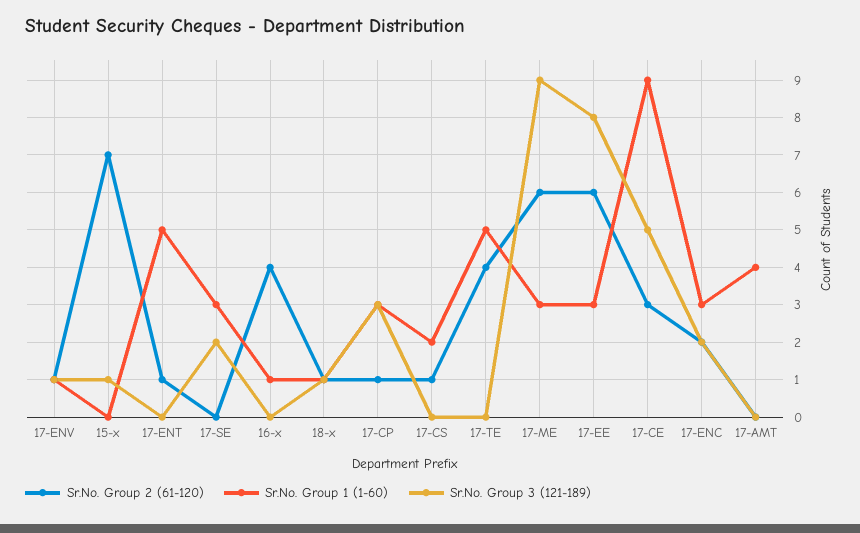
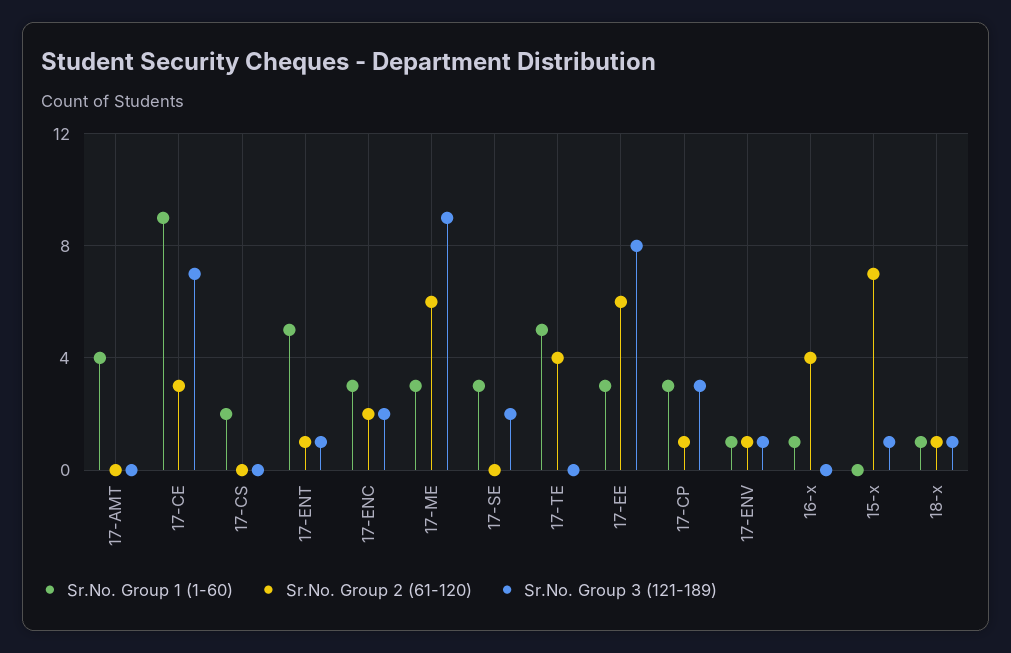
  {
    "Sr.No. Group 2 (61-120)": {
      "17-ENV": 1,
      "15-x": 7,
      "17-ENT": 1,
      "17-SE": 0,
      "16-x": 4,
      "18-x": 1,
      "17-CP": 1,
-     "17-CS": 1,
+     "17-CS": 0,
      "17-TE": 4,
      "17-ME": 6,
      "17-EE": 6,
      "17-CE": 3,
      "17-ENC": 2,
      "17-AMT": 0
    },
    "Sr.No. Group 1 (1-60)": {
      "17-ENV": 1,
      "15-x": 0,
      "17-ENT": 5,
      "17-SE": 3,
      "16-x": 1,
      "18-x": 1,
      "17-CP": 3,
      "17-CS": 2,
      "17-TE": 5,
      "17-ME": 3,
      "17-EE": 3,
      "17-CE": 9,
      "17-ENC": 3,
      "17-AMT": 4
    },
    "Sr.No. Group 3 (121-189)": {
      "17-ENV": 1,
      "15-x": 1,
-     "17-ENT": 0,
+     "17-ENT": 1,
      "17-SE": 2,
      "16-x": 0,
      "18-x": 1,
      "17-CP": 3,
      "17-CS": 0,
      "17-TE": 0,
      "17-ME": 9,
      "17-EE": 8,
-     "17-CE": 5,
+     "17-CE": 7,
      "17-ENC": 2,
      "17-AMT": 0
    }
  }

